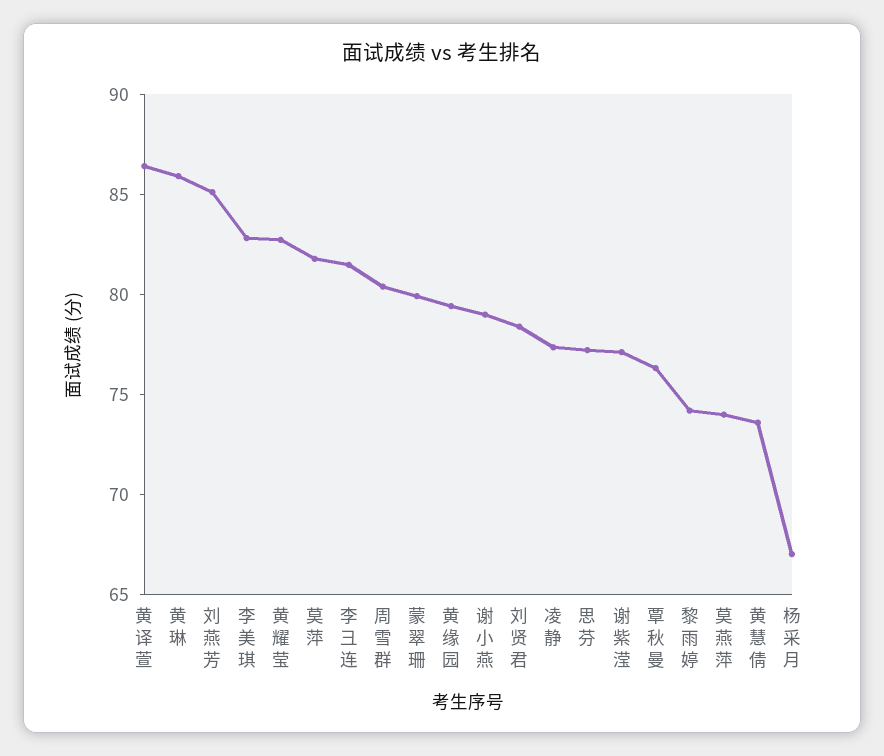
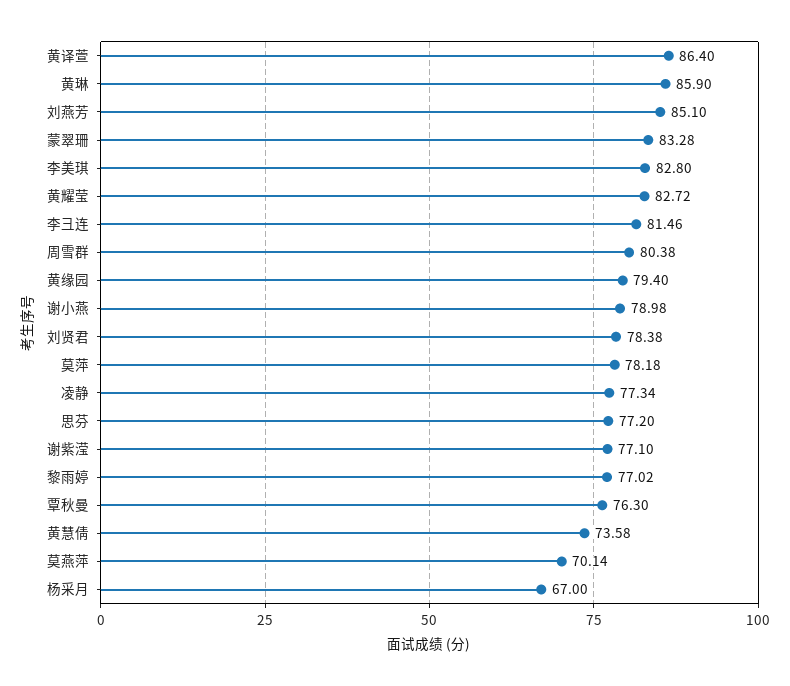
  {
    "黄译萱": 86.4,
    "黄琳": 85.9,
    "刘燕芳": 85.1,
    "李美琪": 82.8,
    "黄耀莹": 82.72,
-   "莫萍": 82,
+   "莫萍": 78.18,
    "李彐连": 81.46,
    "周雪群": 80.38,
-   "蒙翠珊": 80,
+   "蒙翠珊": 83.28,
    "黄缘园": 79.4,
    "谢小燕": 78.98,
    "刘贤君": 78.38,
    "凌静": 77.34,
    "思芬": 77.2,
    "谢紫滢": 77.1,
    "覃秋曼": 76.3,
-   "黎雨婷": 74,
+   "黎雨婷": 77.02,
-   "莫燕萍": 74,
+   "莫燕萍": 70.14,
    "黄慧倩": 73.58,
    "杨采月": 67
  }

